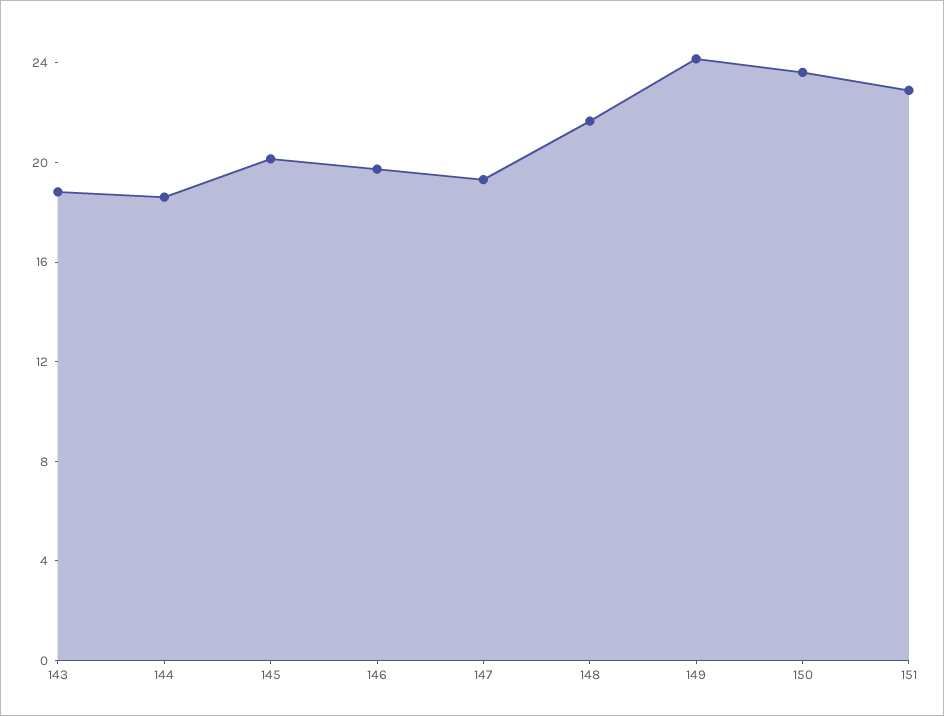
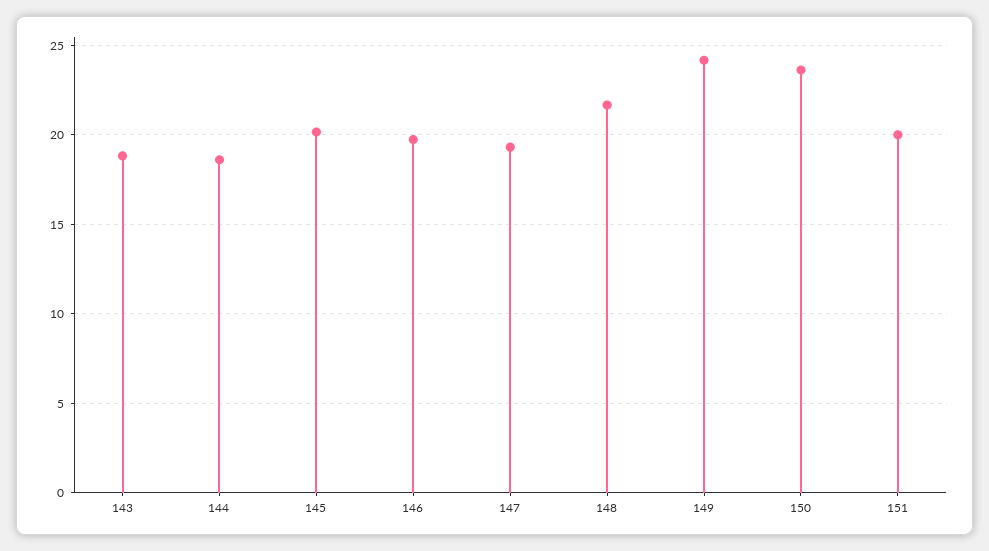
  {
    "143": 19,
    "144": 18.5,
    "145": 20,
    "146": 19.5,
    "147": 19.5,
    "148": 21.5,
    "149": 24,
    "150": 23.5,
-   "151": 23
+   "151": 20
  }

